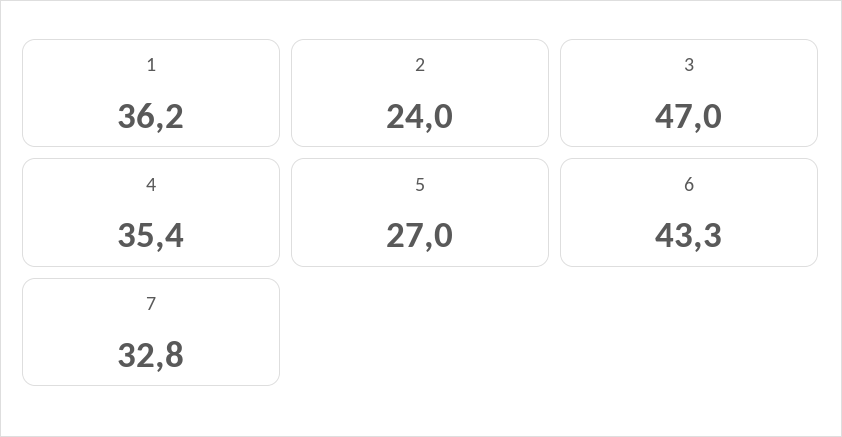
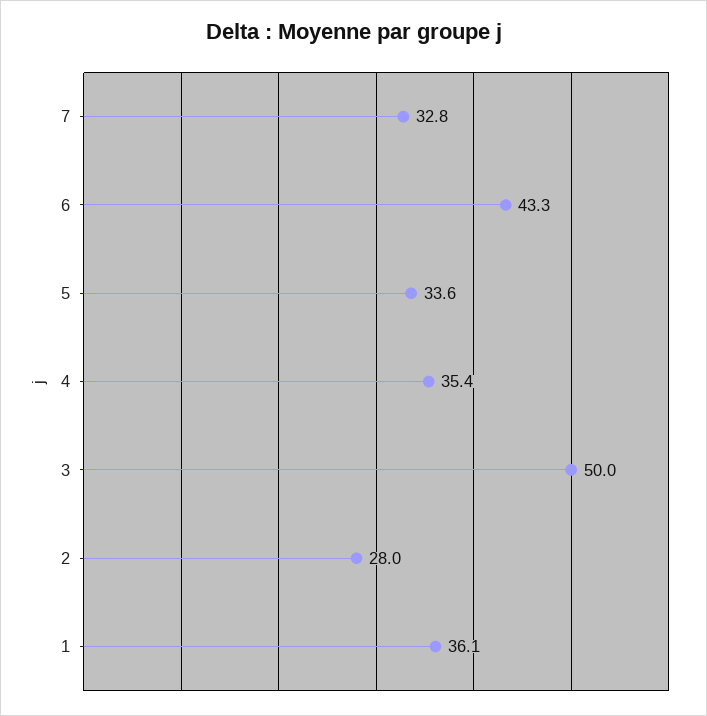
  {
-   "1": 36.2,
+   "1": 36.1,
-   "2": 24,
+   "2": 28,
-   "3": 47,
+   "3": 50,
    "4": 35.4,
-   "5": 27,
+   "5": 33.6,
    "6": 43.3,
    "7": 32.8
  }

